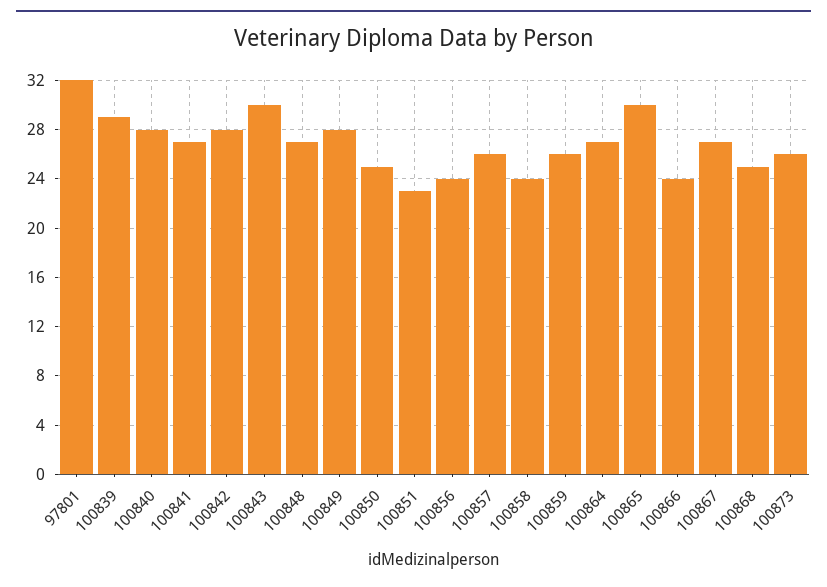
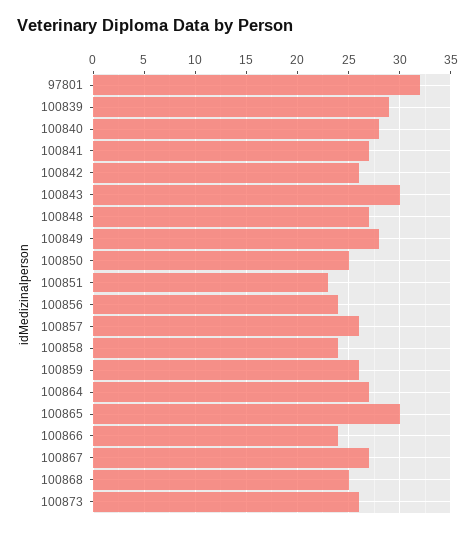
  {
    "97801": 32,
    "100839": 29,
    "100840": 28,
    "100841": 27,
-   "100842": 28,
+   "100842": 26,
    "100843": 30,
    "100848": 27,
    "100849": 28,
    "100850": 25,
    "100851": 23,
    "100856": 24,
    "100857": 26,
    "100858": 24,
    "100859": 26,
    "100864": 27,
    "100865": 30,
    "100866": 24,
    "100867": 27,
    "100868": 25,
    "100873": 26
  }

